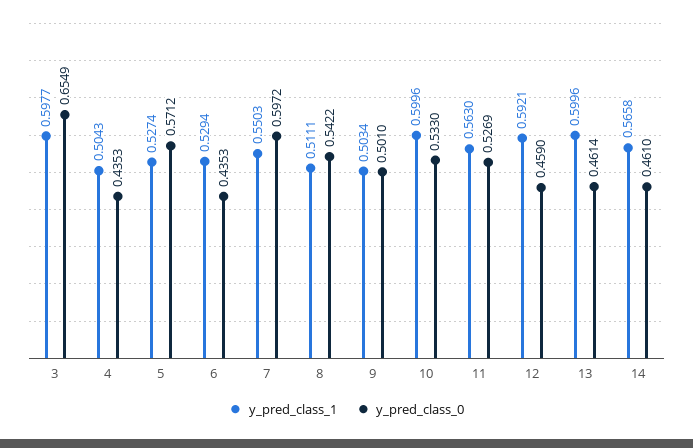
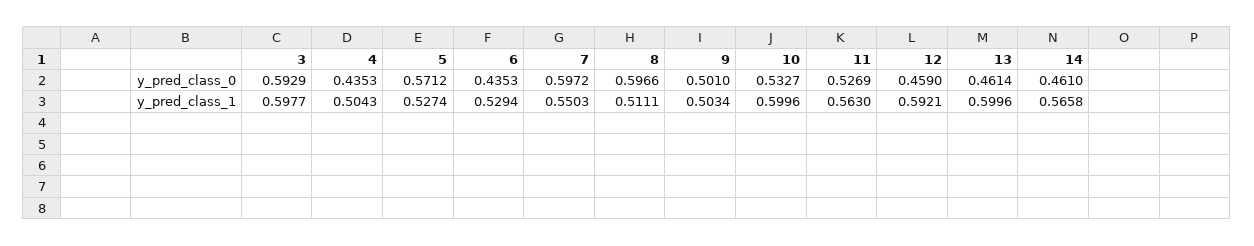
  {
    "y_pred_class_1": {
      "3": 0.5977,
      "4": 0.5043,
      "5": 0.5274,
      "6": 0.5294,
      "7": 0.5503,
      "8": 0.5111,
      "9": 0.5034,
      "10": 0.5996,
      "11": 0.563,
      "12": 0.5921,
      "13": 0.5996,
      "14": 0.5658
    },
    "y_pred_class_0": {
-     "3": 0.6549,
+     "3": 0.5929,
      "4": 0.4353,
      "5": 0.5712,
      "6": 0.4353,
      "7": 0.5972,
-     "8": 0.5422,
+     "8": 0.5966,
      "9": 0.501,
-     "10": 0.533,
+     "10": 0.5327,
      "11": 0.5269,
      "12": 0.459,
      "13": 0.4614,
      "14": 0.461
    }
  }

